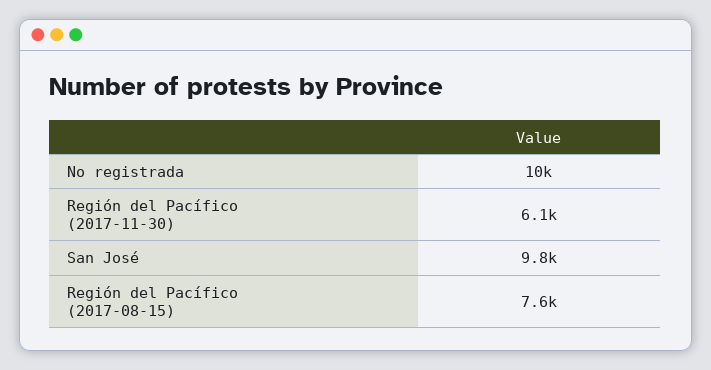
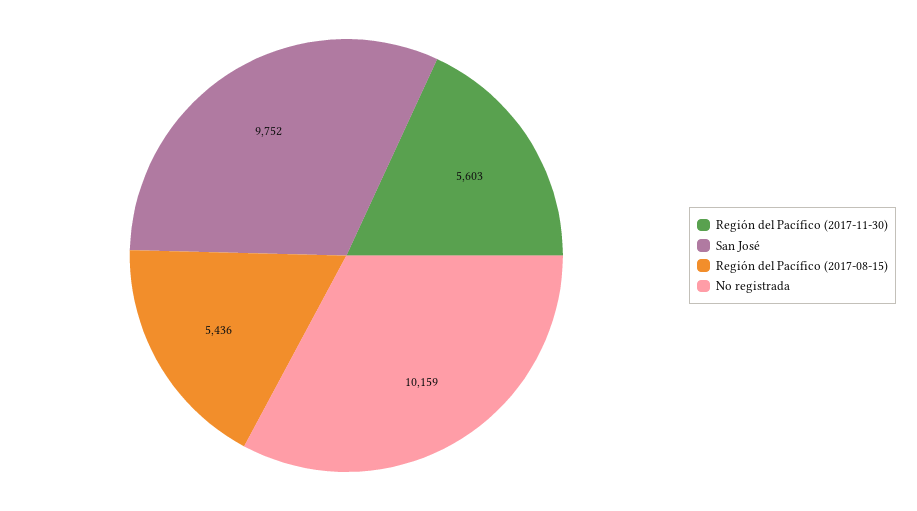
  {
    "No registrada": 10159,
-   "Región del Pacífico (2017-11-30)": 6100,
+   "Región del Pacífico (2017-11-30)": 5603,
    "San José": 9752,
-   "Región del Pacífico (2017-08-15)": 7600
+   "Región del Pacífico (2017-08-15)": 5436
  }

